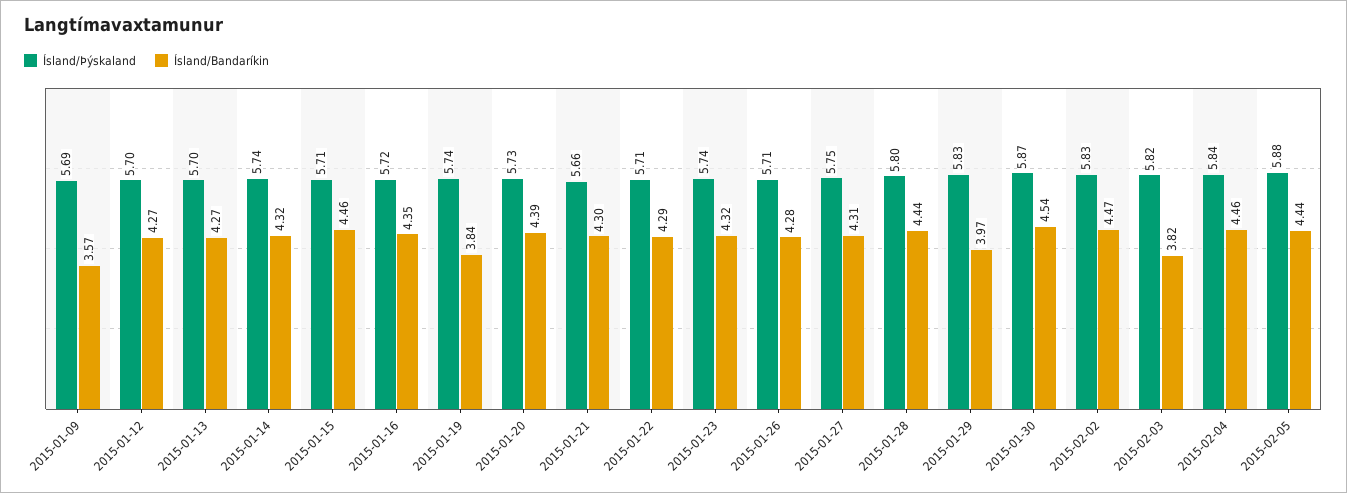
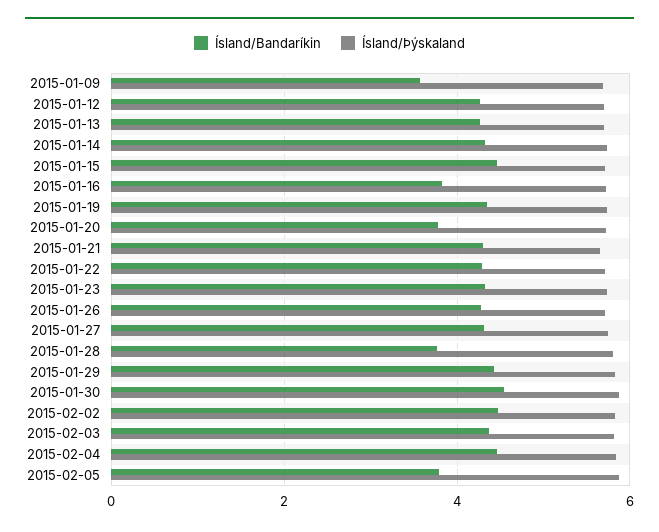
  {
    "Ísland/Þýskaland": {
      "2015-01-09": 5.69,
      "2015-01-12": 5.7,
      "2015-01-13": 5.7,
      "2015-01-14": 5.74,
      "2015-01-15": 5.71,
      "2015-01-16": 5.72,
      "2015-01-19": 5.74,
      "2015-01-20": 5.73,
      "2015-01-21": 5.66,
      "2015-01-22": 5.71,
      "2015-01-23": 5.74,
      "2015-01-26": 5.71,
      "2015-01-27": 5.75,
      "2015-01-28": 5.8,
      "2015-01-29": 5.83,
      "2015-01-30": 5.87,
      "2015-02-02": 5.83,
      "2015-02-03": 5.82,
      "2015-02-04": 5.84,
      "2015-02-05": 5.88
    },
    "Ísland/Bandaríkin": {
      "2015-01-09": 3.57,
      "2015-01-12": 4.27,
      "2015-01-13": 4.27,
      "2015-01-14": 4.32,
      "2015-01-15": 4.46,
-     "2015-01-16": 4.35,
+     "2015-01-16": 3.8,
-     "2015-01-19": 3.84,
+     "2015-01-19": 4.4,
-     "2015-01-20": 4.39,
+     "2015-01-20": 3.8,
      "2015-01-21": 4.3,
      "2015-01-22": 4.29,
      "2015-01-23": 4.32,
      "2015-01-26": 4.28,
      "2015-01-27": 4.31,
-     "2015-01-28": 4.44,
+     "2015-01-28": 3.8,
-     "2015-01-29": 3.97,
+     "2015-01-29": 4.4,
      "2015-01-30": 4.54,
      "2015-02-02": 4.47,
-     "2015-02-03": 3.82,
+     "2015-02-03": 4.4,
      "2015-02-04": 4.46,
-     "2015-02-05": 4.44
+     "2015-02-05": 3.8
    }
  }

